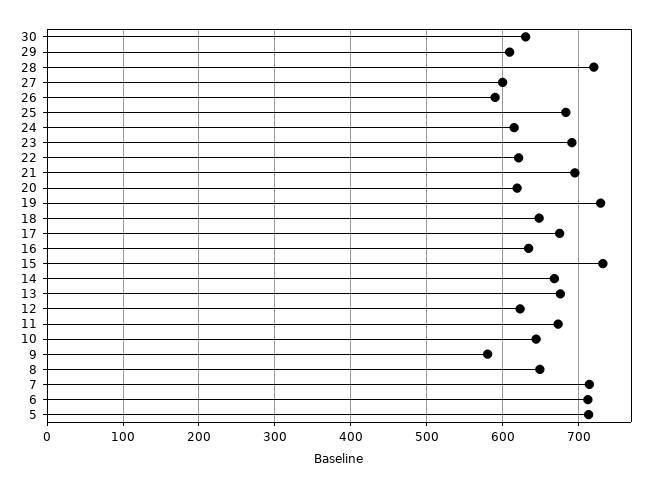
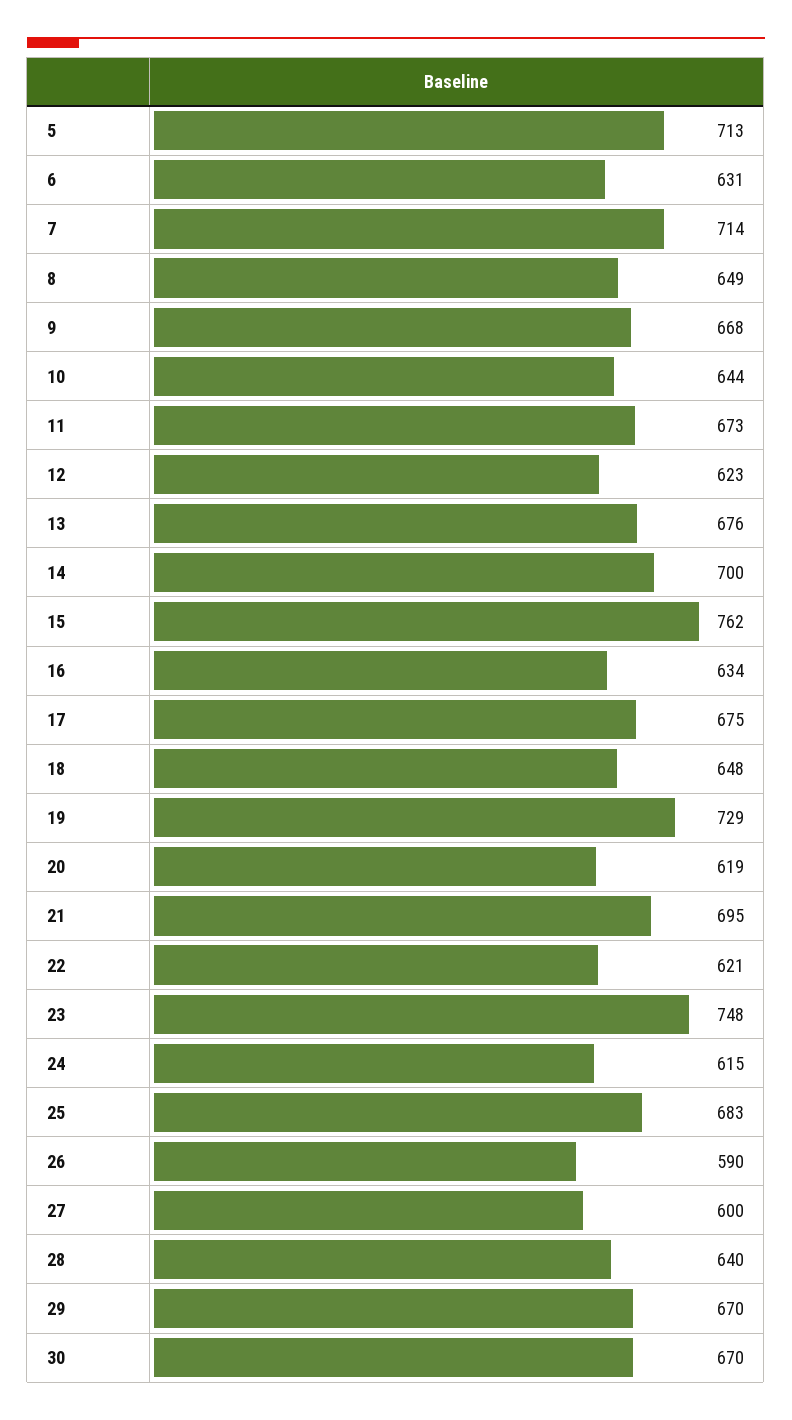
  {
-   "30": 630,
+   "30": 670,
-   "29": 610,
+   "29": 670,
-   "28": 720,
+   "28": 640,
    "27": 600,
    "26": 590,
    "25": 683,
    "24": 615,
-   "23": 690,
+   "23": 748,
    "22": 621,
    "21": 695,
    "20": 619,
    "19": 729,
    "18": 648,
    "17": 675,
    "16": 634,
-   "15": 730,
+   "15": 762,
-   "14": 670,
+   "14": 700,
    "13": 676,
    "12": 623,
    "11": 673,
    "10": 644,
-   "9": 580,
+   "9": 668,
    "8": 649,
    "7": 714,
-   "6": 710,
+   "6": 631,
    "5": 713
  }

